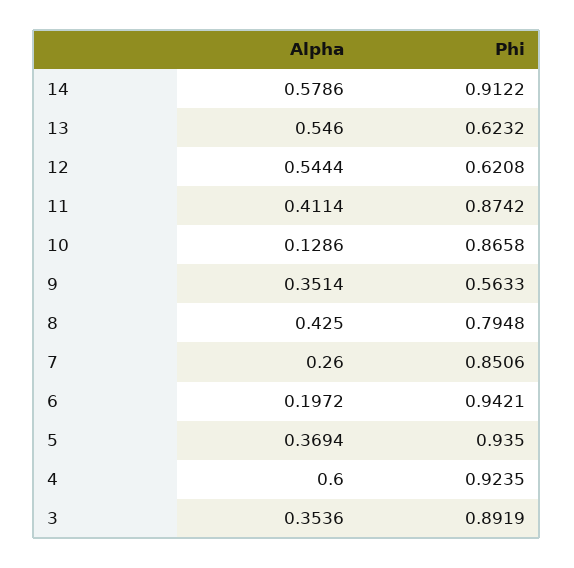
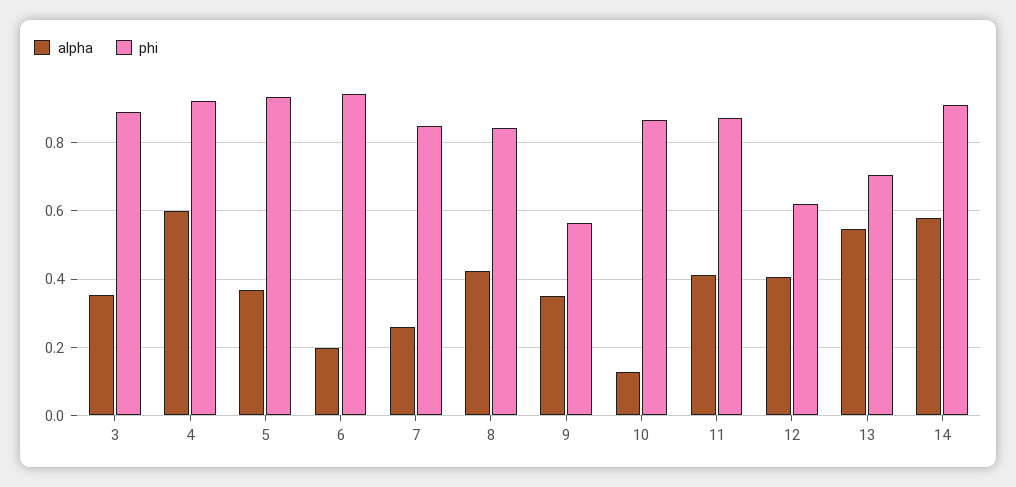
  {
    "Alpha": {
      "14": 0.5786,
      "13": 0.546,
-     "12": 0.5444,
+     "12": 0.4,
      "11": 0.4114,
      "10": 0.1286,
      "9": 0.3514,
      "8": 0.425,
      "7": 0.26,
      "6": 0.1972,
      "5": 0.3694,
      "4": 0.6,
      "3": 0.3536
    },
    "Phi": {
      "14": 0.9122,
-     "13": 0.6232,
+     "13": 0.7,
      "12": 0.6208,
      "11": 0.8742,
      "10": 0.8658,
      "9": 0.5633,
-     "8": 0.7948,
+     "8": 0.84,
      "7": 0.8506,
      "6": 0.9421,
      "5": 0.935,
      "4": 0.9235,
      "3": 0.8919
    }
  }

